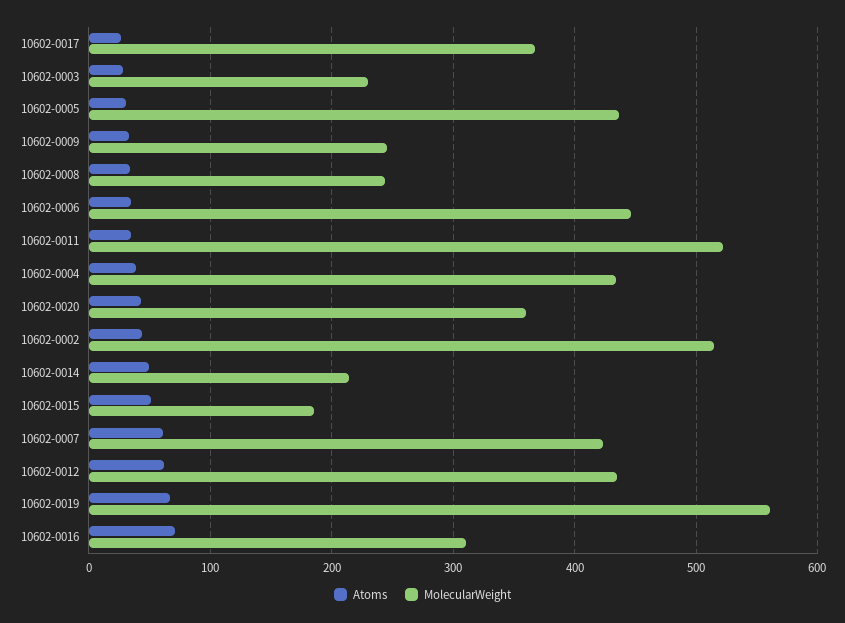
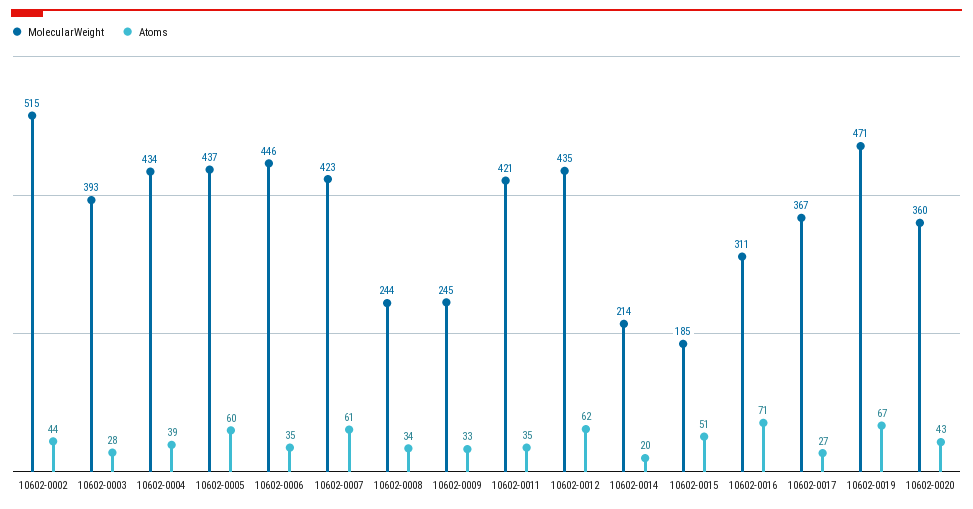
  {
    "Atoms": {
      "10602-0017": 27,
      "10602-0003": 28,
-     "10602-0005": 30,
+     "10602-0005": 60,
      "10602-0009": 33,
      "10602-0008": 34,
      "10602-0006": 35,
      "10602-0011": 35,
      "10602-0004": 39,
      "10602-0020": 43,
      "10602-0002": 44,
-     "10602-0014": 50,
+     "10602-0014": 20,
      "10602-0015": 51,
      "10602-0007": 61,
      "10602-0012": 62,
      "10602-0019": 67,
      "10602-0016": 71
    },
    "MolecularWeight": {
      "10602-0017": 367,
-     "10602-0003": 230,
+     "10602-0003": 393,
      "10602-0005": 437,
      "10602-0009": 245,
      "10602-0008": 244,
      "10602-0006": 446,
-     "10602-0011": 520,
+     "10602-0011": 421,
      "10602-0004": 434,
      "10602-0020": 360,
      "10602-0002": 515,
      "10602-0014": 214,
      "10602-0015": 185,
      "10602-0007": 423,
      "10602-0012": 435,
-     "10602-0019": 560,
+     "10602-0019": 471,
      "10602-0016": 311
    }
  }

